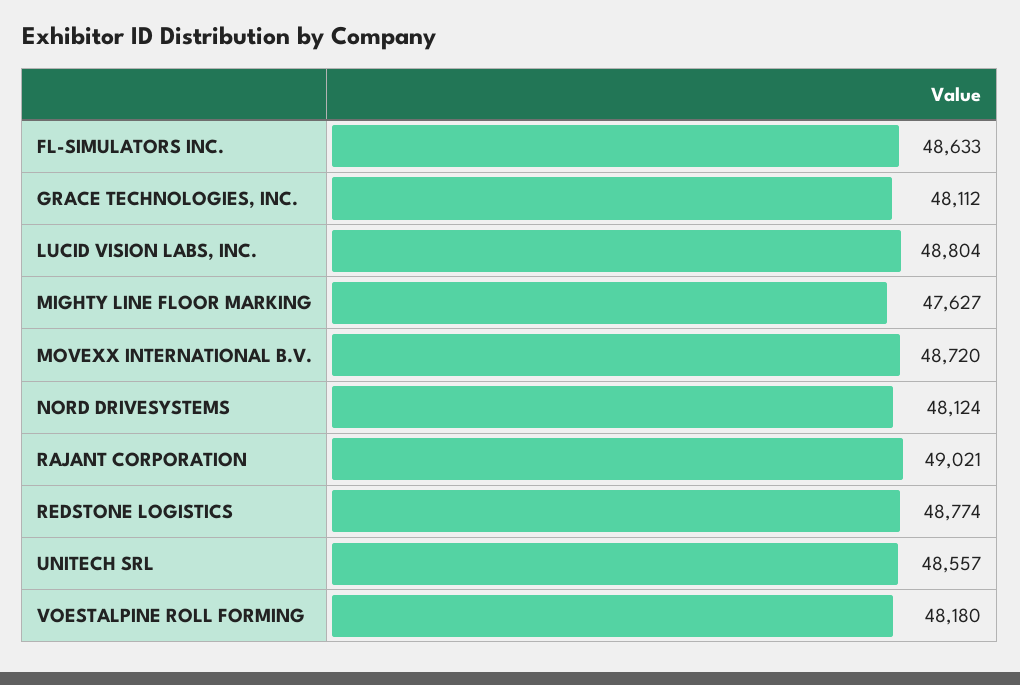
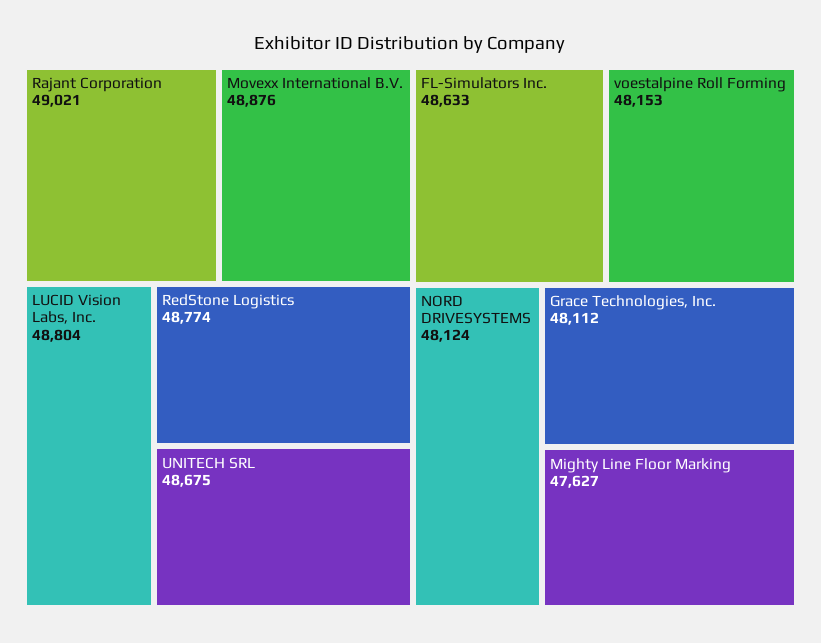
  {
    "FL-SIMULATORS INC.": 48633,
    "GRACE TECHNOLOGIES, INC.": 48112,
    "LUCID VISION LABS, INC.": 48804,
    "MIGHTY LINE FLOOR MARKING": 47627,
-   "MOVEXX INTERNATIONAL B.V.": 48720,
+   "MOVEXX INTERNATIONAL B.V.": 48876,
    "NORD DRIVESYSTEMS": 48124,
    "RAJANT CORPORATION": 49021,
    "REDSTONE LOGISTICS": 48774,
-   "UNITECH SRL": 48557,
+   "UNITECH SRL": 48675,
-   "VOESTALPINE ROLL FORMING": 48180
+   "VOESTALPINE ROLL FORMING": 48153
  }

